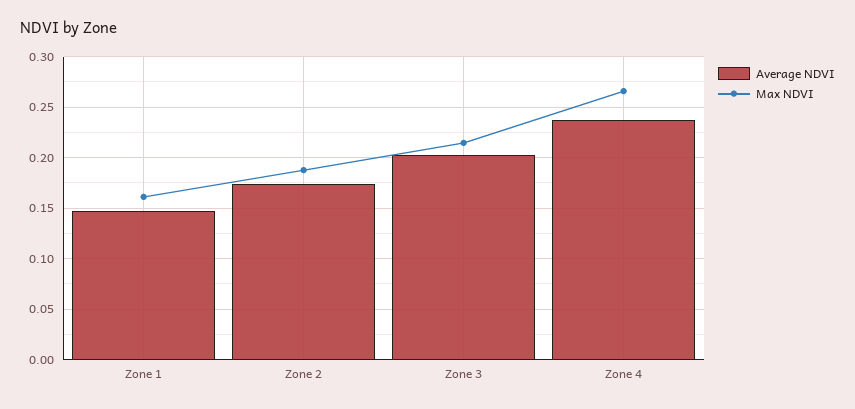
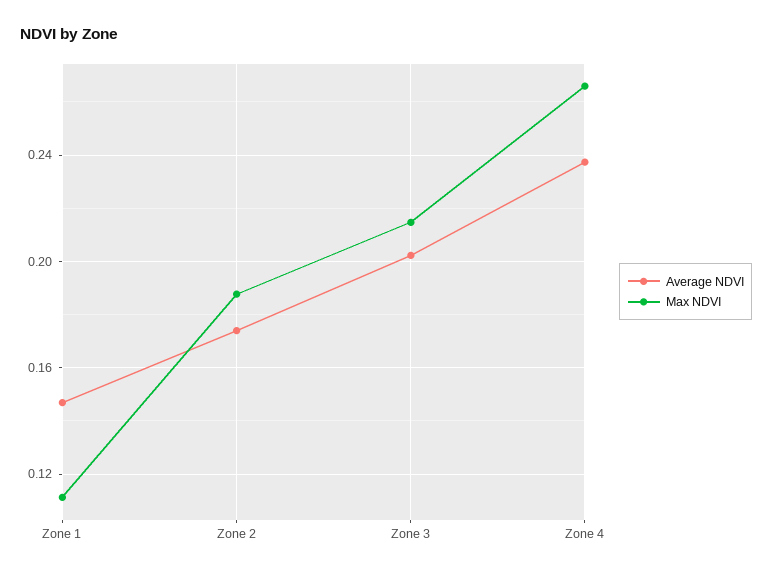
  {
    "Average NDVI": {
      "Zone 1": 0.145,
      "Zone 2": 0.175,
      "Zone 3": 0.2,
      "Zone 4": 0.235
    },
    "Max NDVI": {
-     "Zone 1": 0.16,
+     "Zone 1": 0.11,
      "Zone 2": 0.19,
      "Zone 3": 0.215,
      "Zone 4": 0.265
    }
  }

